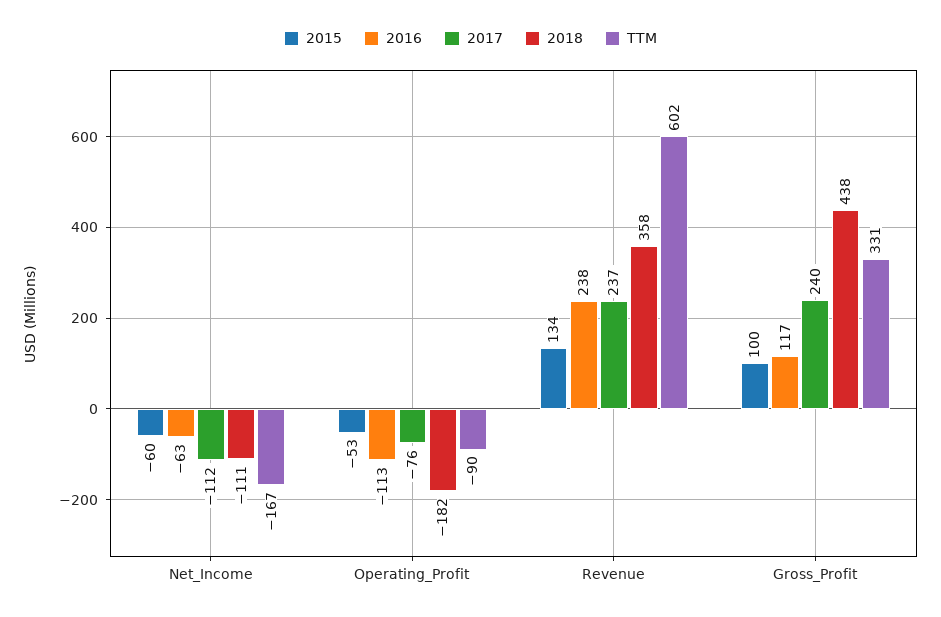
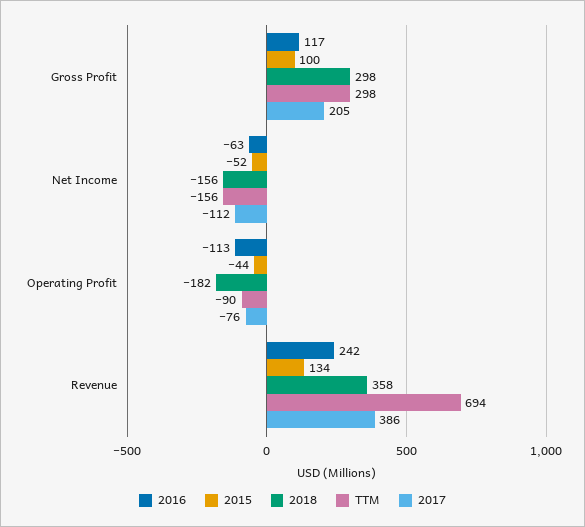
  {
    "2015": {
-     "Net_Income": -60,
+     "Net_Income": -52,
-     "Operating_Profit": -53,
+     "Operating_Profit": -44,
      "Revenue": 134,
      "Gross_Profit": 100
    },
    "2016": {
      "Net_Income": -63,
      "Operating_Profit": -113,
-     "Revenue": 238,
+     "Revenue": 242,
      "Gross_Profit": 117
    },
    "2017": {
      "Net_Income": -112,
      "Operating_Profit": -76,
-     "Revenue": 237,
+     "Revenue": 386,
-     "Gross_Profit": 240
+     "Gross_Profit": 205
    },
    "2018": {
-     "Net_Income": -111,
+     "Net_Income": -156,
      "Operating_Profit": -182,
      "Revenue": 358,
-     "Gross_Profit": 438
+     "Gross_Profit": 298
    },
    "TTM": {
-     "Net_Income": -167,
+     "Net_Income": -156,
      "Operating_Profit": -90,
-     "Revenue": 602,
+     "Revenue": 694,
-     "Gross_Profit": 331
+     "Gross_Profit": 298
    }
  }

